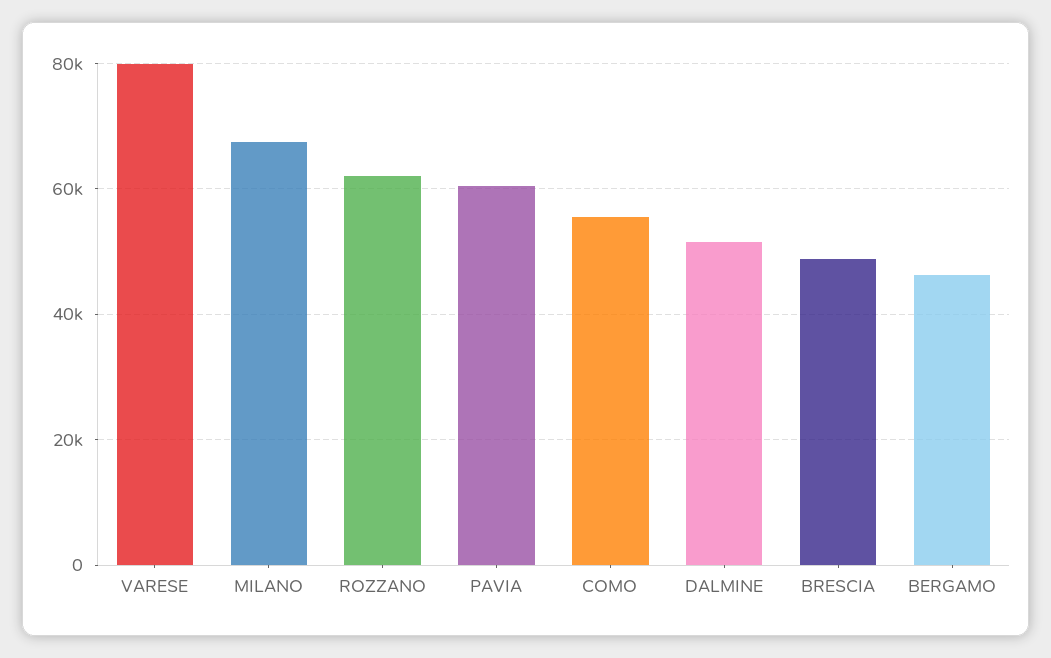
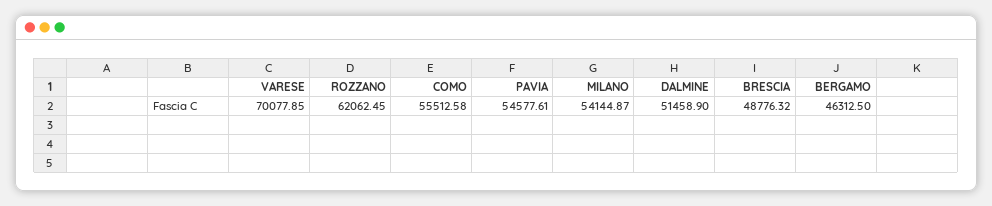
  {
-   "VARESE": 80000,
+   "VARESE": 70077.85,
-   "MILANO": 68000,
+   "MILANO": 54144.87,
    "ROZZANO": 62062.45,
-   "PAVIA": 60000,
+   "PAVIA": 54577.61,
    "COMO": 55512.58,
    "DALMINE": 51458.9,
    "BRESCIA": 48776.32,
    "BERGAMO": 46312.5
  }

